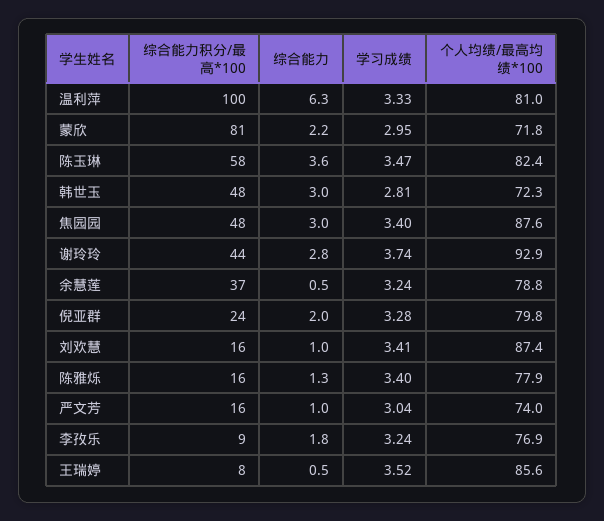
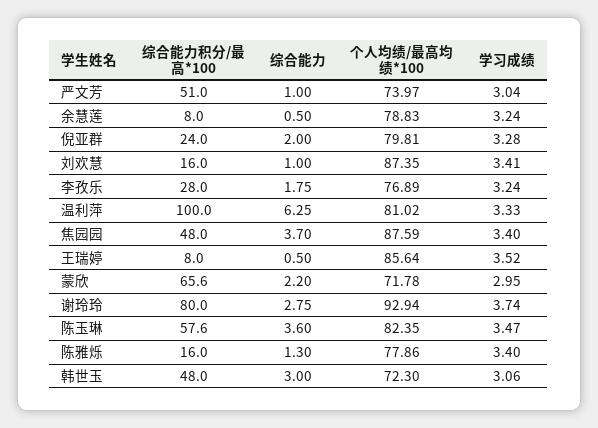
  {
    "综合能力积分/最高*100": {
      "温利萍": 100,
-     "蒙欣": 81,
+     "蒙欣": 65.6,
      "陈玉琳": 57.6,
      "韩世玉": 48,
      "焦园园": 48,
-     "谢玲玲": 44,
+     "谢玲玲": 80,
-     "余慧莲": 37,
+     "余慧莲": 8,
      "倪亚群": 24,
      "刘欢慧": 16,
      "陈雅烁": 16,
-     "严文芳": 16,
+     "严文芳": 51,
-     "李孜乐": 9,
+     "李孜乐": 28,
      "王瑞婷": 8
    },
    "综合能力": {
      "温利萍": 6.25,
      "蒙欣": 2.2,
      "陈玉琳": 3.6,
      "韩世玉": 3,
-     "焦园园": 3,
+     "焦园园": 3.7,
      "谢玲玲": 2.75,
      "余慧莲": 0.5,
      "倪亚群": 2,
      "刘欢慧": 1,
      "陈雅烁": 1.3,
      "严文芳": 1,
      "李孜乐": 1.75,
      "王瑞婷": 0.5
    },
    "学习成绩": {
      "温利萍": 3.33,
      "蒙欣": 2.95,
      "陈玉琳": 3.47,
-     "韩世玉": 2.81,
+     "韩世玉": 3.06,
      "焦园园": 3.4,
      "谢玲玲": 3.74,
      "余慧莲": 3.24,
      "倪亚群": 3.28,
      "刘欢慧": 3.41,
      "陈雅烁": 3.4,
      "严文芳": 3.04,
      "李孜乐": 3.24,
      "王瑞婷": 3.52
    },
    "个人均绩/最高均绩*100": {
      "温利萍": 81.02,
      "蒙欣": 71.78,
      "陈玉琳": 82.35,
      "韩世玉": 72.3,
      "焦园园": 87.59,
      "谢玲玲": 92.94,
      "余慧莲": 78.83,
      "倪亚群": 79.81,
      "刘欢慧": 87.35,
      "陈雅烁": 77.86,
      "严文芳": 73.97,
      "李孜乐": 76.89,
      "王瑞婷": 85.64
    }
  }

